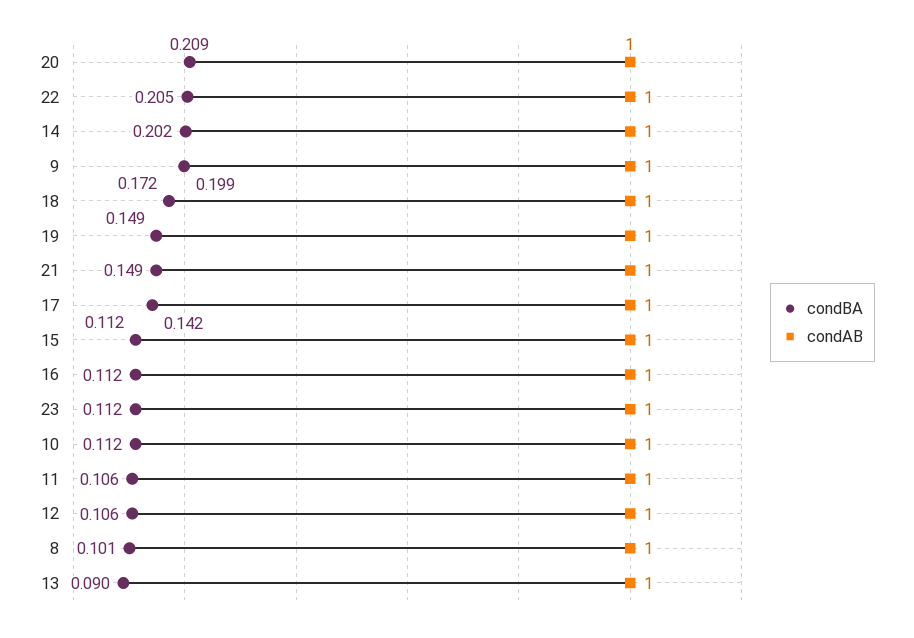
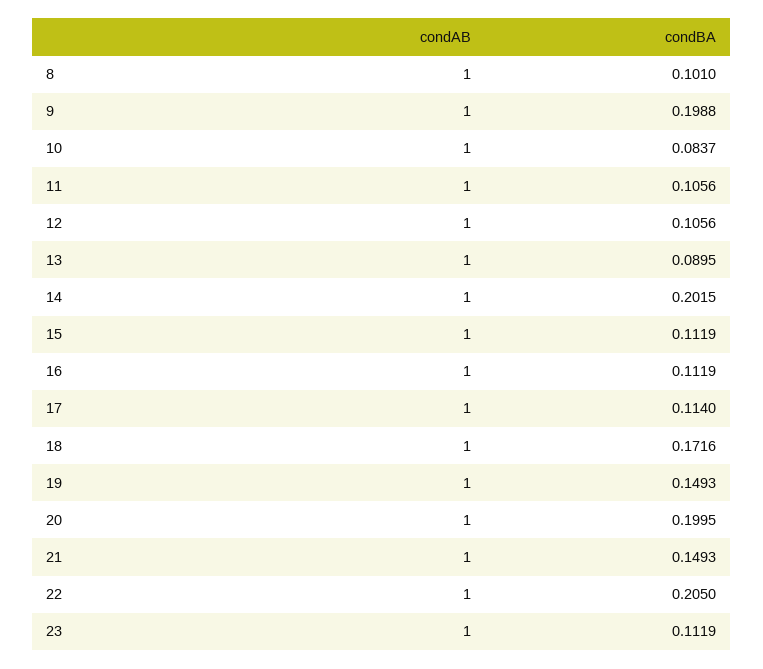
  {
    "condBA": {
-     "20": 0.209,
+     "20": 0.1995,
      "22": 0.205,
      "14": 0.2015,
      "9": 0.1988,
      "18": 0.1716,
      "19": 0.1493,
      "21": 0.1493,
-     "17": 0.142,
+     "17": 0.114,
      "15": 0.1119,
      "16": 0.1119,
      "23": 0.1119,
-     "10": 0.112,
+     "10": 0.0837,
      "11": 0.1056,
      "12": 0.1056,
      "8": 0.101,
      "13": 0.0895
    },
    "condAB": {
      "20": 1,
      "22": 1,
      "14": 1,
      "9": 1,
      "18": 1,
      "19": 1,
      "21": 1,
      "17": 1,
      "15": 1,
      "16": 1,
      "23": 1,
      "10": 1,
      "11": 1,
      "12": 1,
      "8": 1,
      "13": 1
    }
  }

